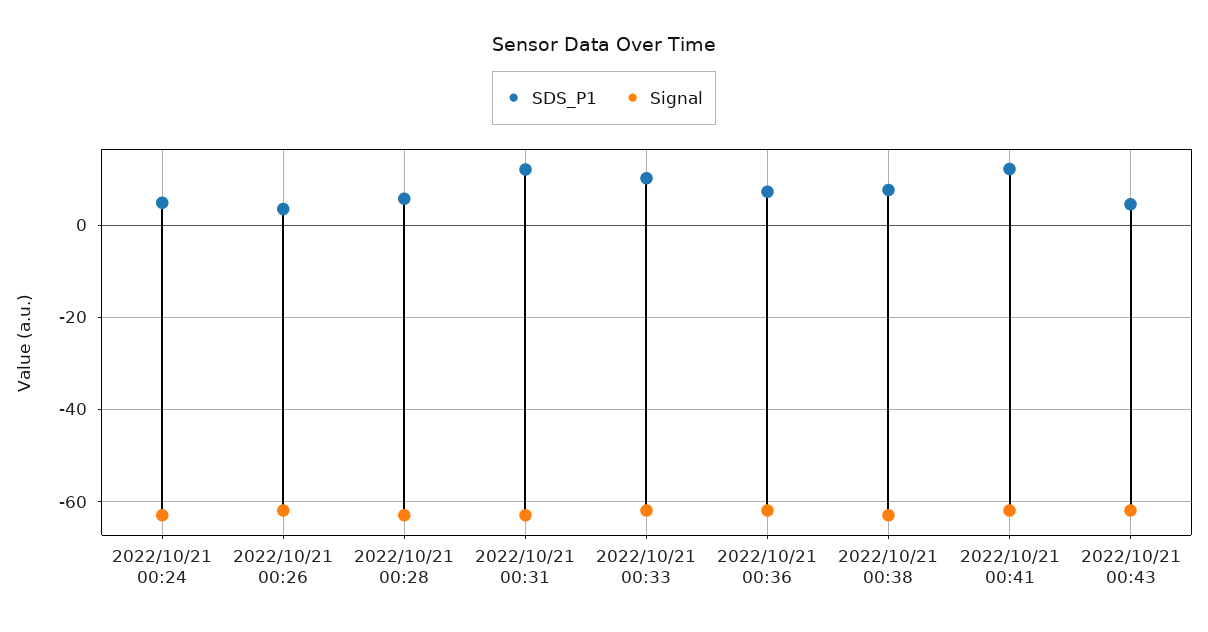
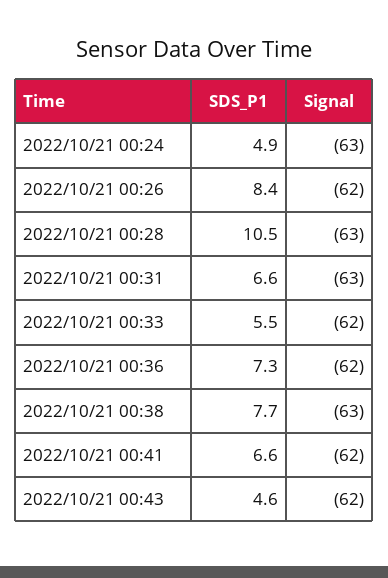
  {
    "SDS_P1": {
      "2022/10/21 00:24": 4.9,
-     "2022/10/21 00:26": 4,
+     "2022/10/21 00:26": 8.4,
-     "2022/10/21 00:28": 6,
+     "2022/10/21 00:28": 10.5,
-     "2022/10/21 00:31": 12,
+     "2022/10/21 00:31": 6.6,
-     "2022/10/21 00:33": 10,
+     "2022/10/21 00:33": 5.5,
      "2022/10/21 00:36": 7.3,
      "2022/10/21 00:38": 7.7,
-     "2022/10/21 00:41": 12,
+     "2022/10/21 00:41": 6.6,
      "2022/10/21 00:43": 4.6
    },
    "Signal": {
      "2022/10/21 00:24": -63,
      "2022/10/21 00:26": -62,
      "2022/10/21 00:28": -63,
      "2022/10/21 00:31": -63,
      "2022/10/21 00:33": -62,
      "2022/10/21 00:36": -62,
      "2022/10/21 00:38": -63,
      "2022/10/21 00:41": -62,
      "2022/10/21 00:43": -62
    }
  }

